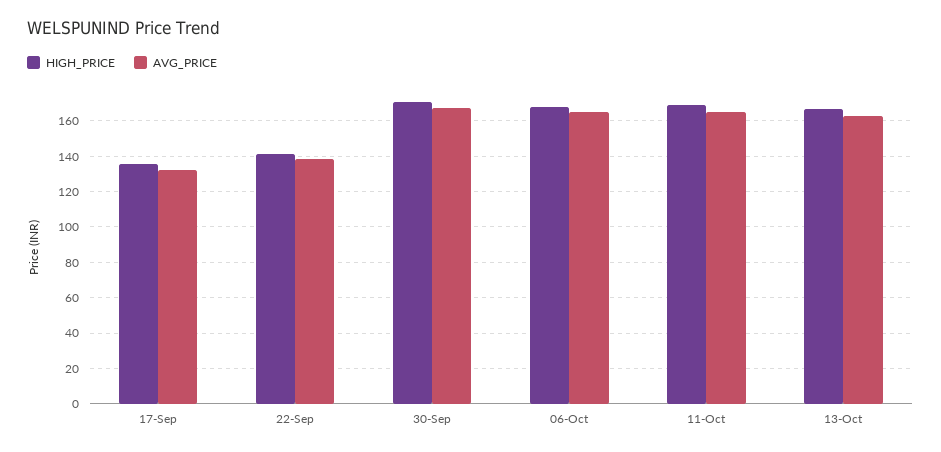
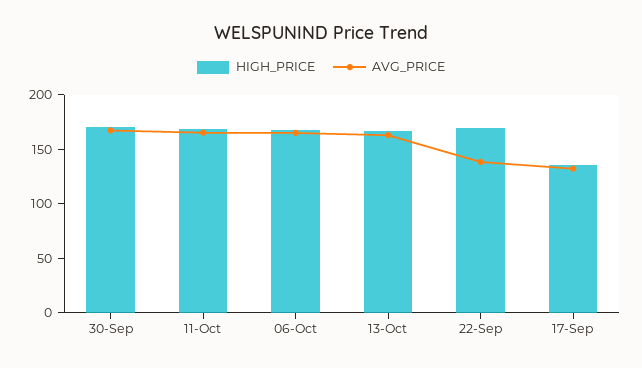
  {
    "HIGH_PRICE": {
      "17-Sep": 135,
-     "22-Sep": 140,
+     "22-Sep": 170,
      "30-Sep": 170,
      "06-Oct": 170,
      "11-Oct": 170,
      "13-Oct": 165
    },
    "AVG_PRICE": {
      "17-Sep": 130,
      "22-Sep": 140,
      "30-Sep": 165,
      "06-Oct": 165,
      "11-Oct": 165,
      "13-Oct": 165
    }
  }

